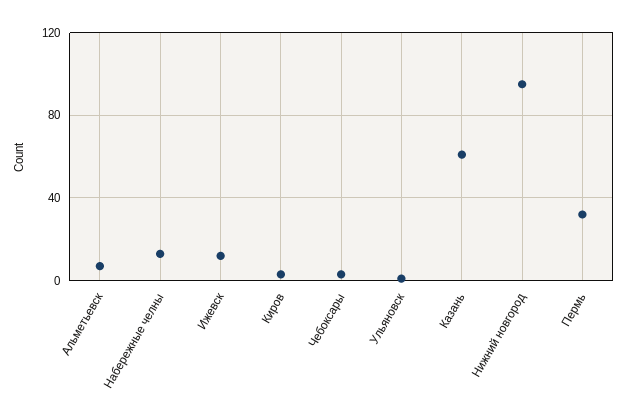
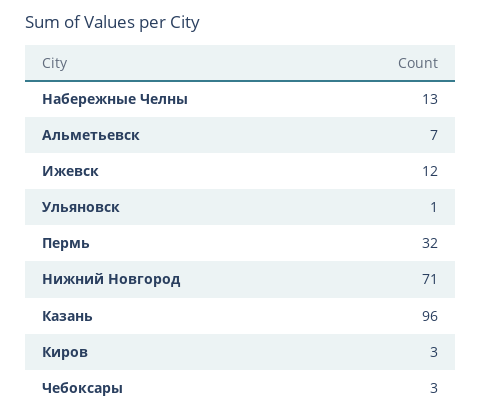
  {
    "Альметьевск": 7,
    "Набережные челны": 13,
    "Ижевск": 12,
    "Киров": 3,
    "Чебоксары": 3,
    "Ульяновск": 1,
-   "Казань": 60,
+   "Казань": 96,
-   "Нижний новгород": 95,
+   "Нижний новгород": 71,
    "Пермь": 32
  }

